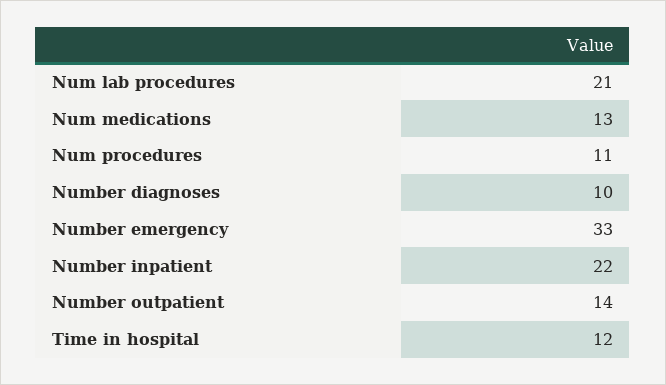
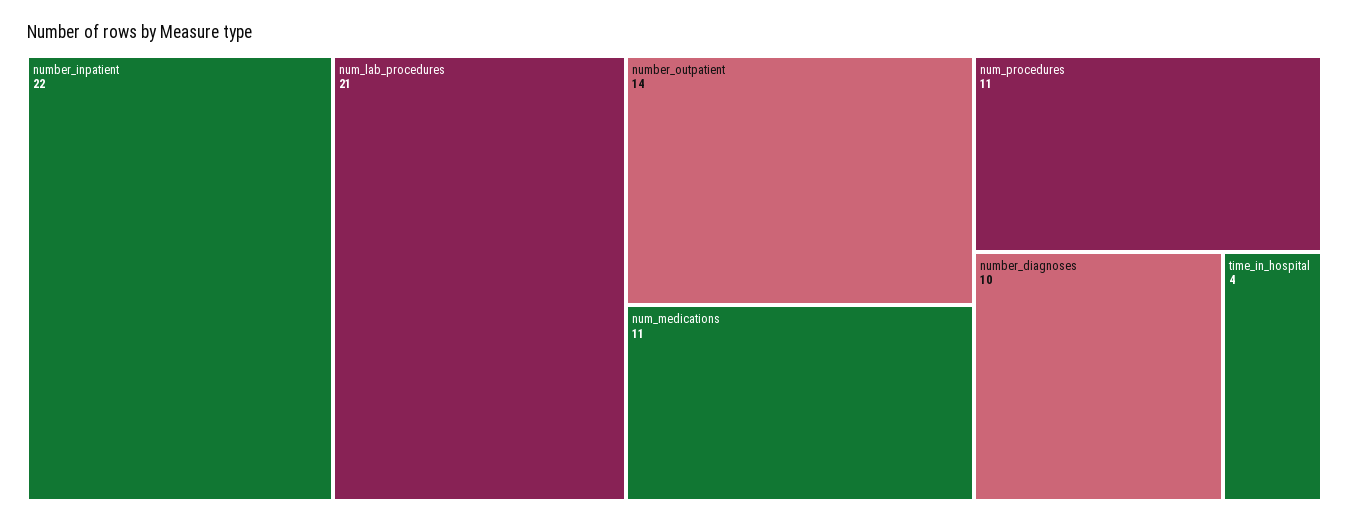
  {
    "Num lab procedures": 21,
-   "Num medications": 13,
+   "Num medications": 11,
    "Num procedures": 11,
    "Number diagnoses": 10,
-   "Number emergency": 33,
    "Number inpatient": 22,
    "Number outpatient": 14,
-   "Time in hospital": 12
+   "Time in hospital": 4
  }

